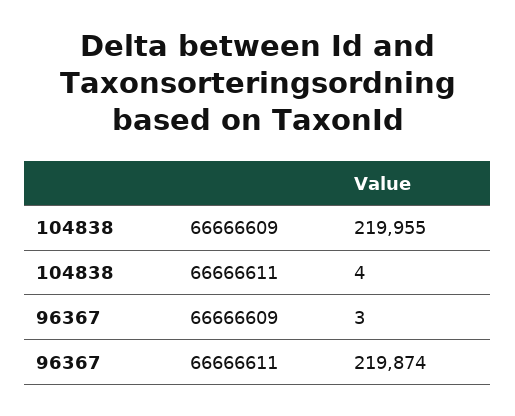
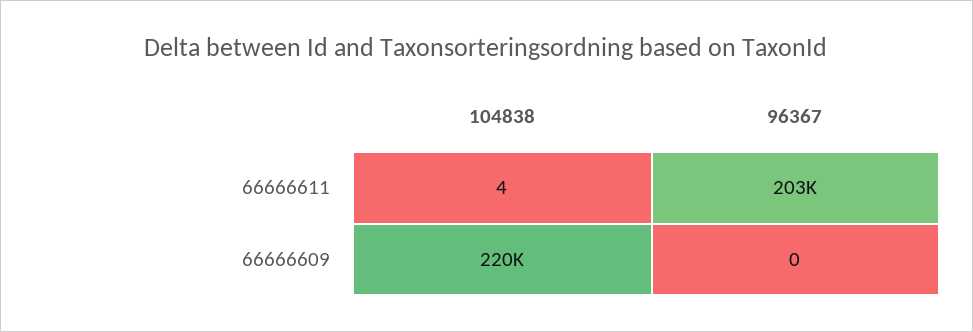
  {
    "104838": {
      "66666609": 219955,
      "66666611": 4
    },
    "96367": {
-     "66666609": 3,
+     "66666609": 0,
-     "66666611": 219874
+     "66666611": 203000
    }
  }

